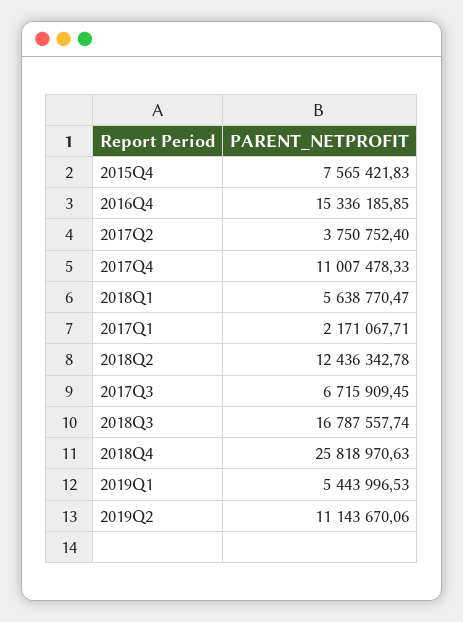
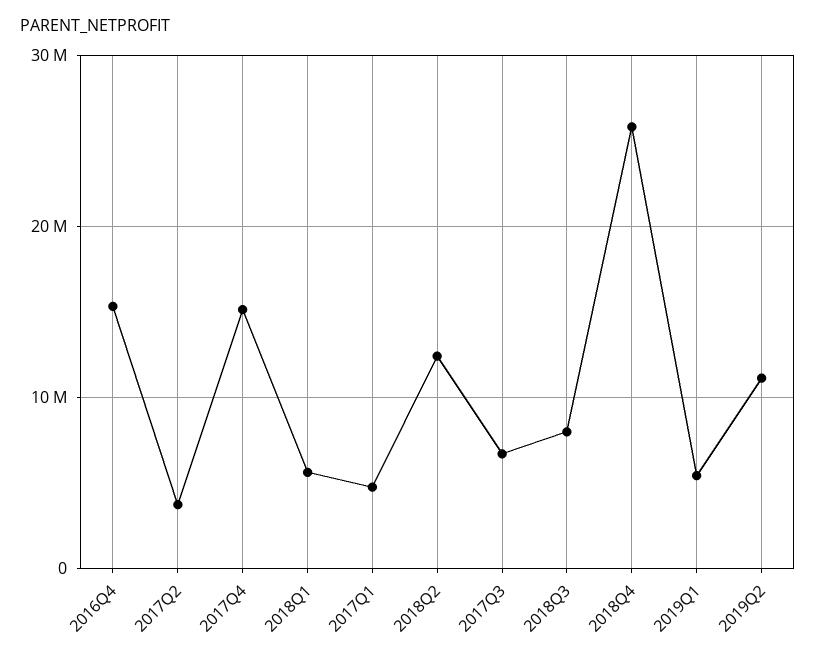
  {
-   "2015Q4": 7565421.83,
    "2016Q4": 15336185.85,
    "2017Q2": 3750752.4,
-   "2017Q4": 11007478.33,
+   "2017Q4": 15000000,
    "2018Q1": 5638770.47,
-   "2017Q1": 2171067.71,
+   "2017Q1": 5000000,
    "2018Q2": 12436342.78,
    "2017Q3": 6715909.45,
-   "2018Q3": 16787557.74,
+   "2018Q3": 8000000,
    "2018Q4": 25818970.63,
    "2019Q1": 5443996.53,
    "2019Q2": 11143670.06
  }

